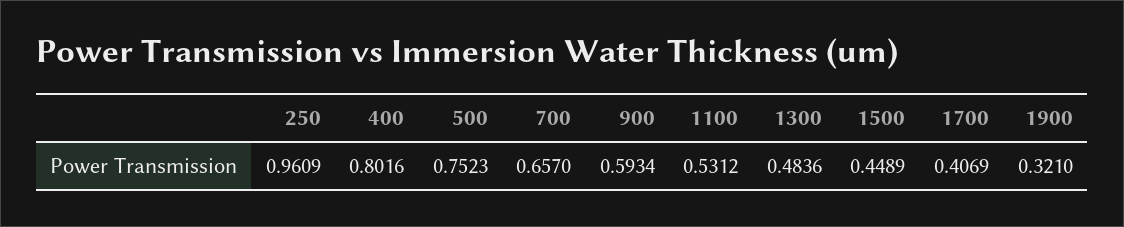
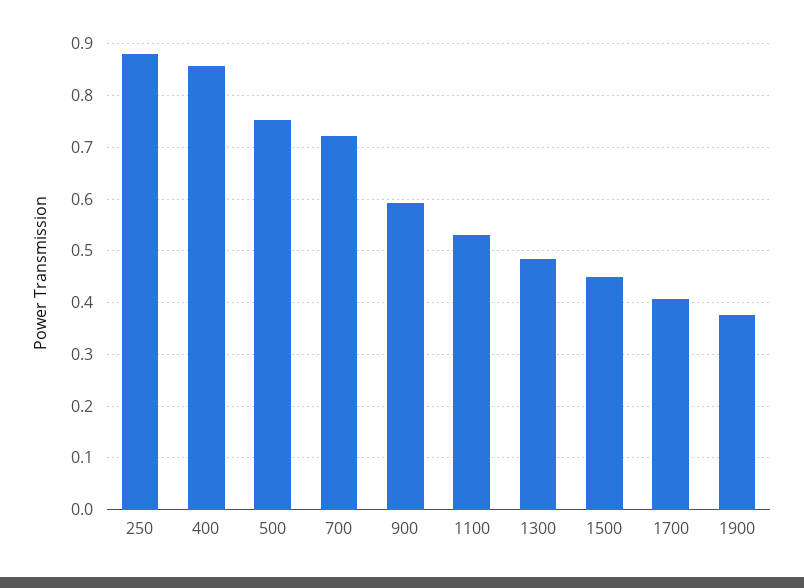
  {
-   "250": 0.9609,
+   "250": 0.88,
-   "400": 0.8016,
+   "400": 0.86,
    "500": 0.7523,
-   "700": 0.657,
+   "700": 0.72,
    "900": 0.5934,
    "1100": 0.5312,
    "1300": 0.4836,
    "1500": 0.4489,
    "1700": 0.4069,
-   "1900": 0.321
+   "1900": 0.38
  }

